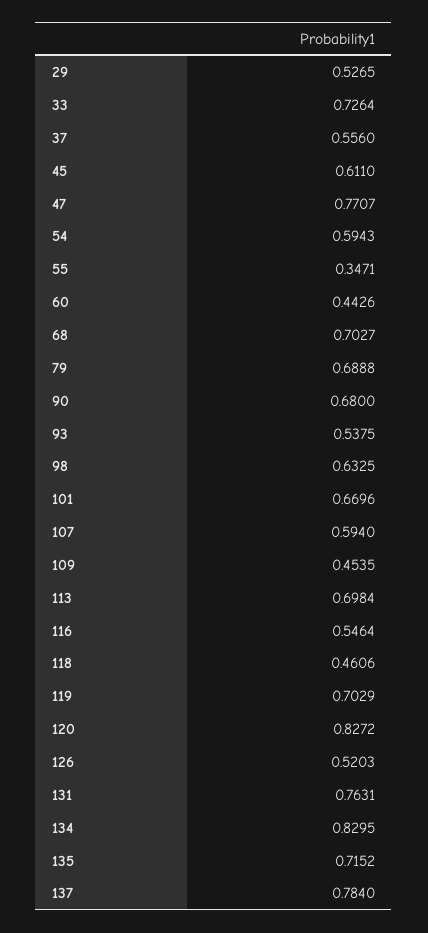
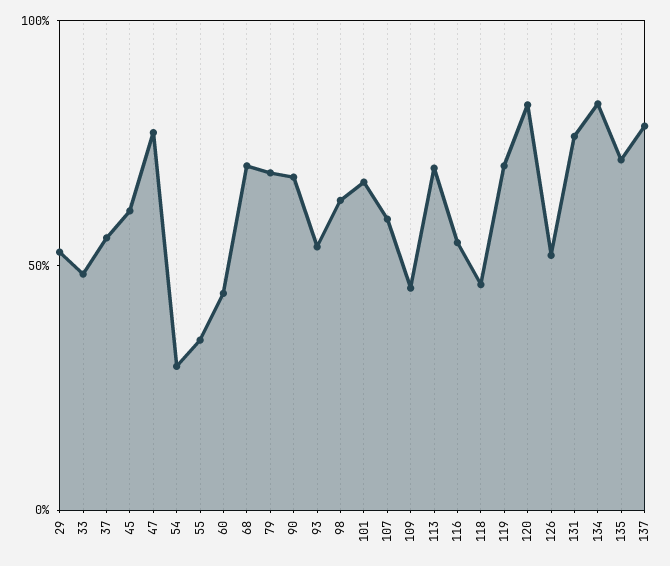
  {
    "29": 0.5265,
-   "33": 0.7264,
+   "33": 0.5,
    "37": 0.556,
    "45": 0.611,
    "47": 0.7707,
-   "54": 0.5943,
+   "54": 0.3,
    "55": 0.3471,
    "60": 0.4426,
    "68": 0.7027,
    "79": 0.6888,
    "90": 0.68,
    "93": 0.5375,
    "98": 0.6325,
    "101": 0.6696,
    "107": 0.594,
    "109": 0.4535,
    "113": 0.6984,
    "116": 0.5464,
    "118": 0.4606,
    "119": 0.7029,
    "120": 0.8272,
    "126": 0.5203,
    "131": 0.7631,
    "134": 0.8295,
    "135": 0.7152,
    "137": 0.784
  }

